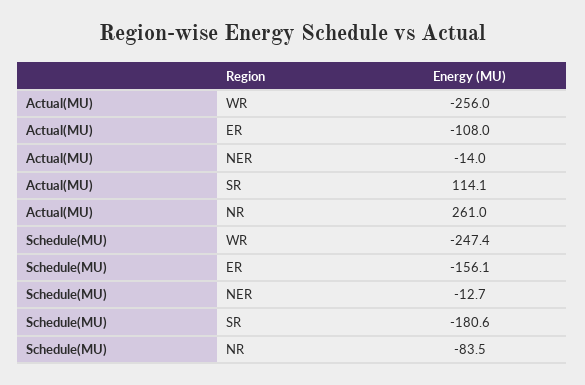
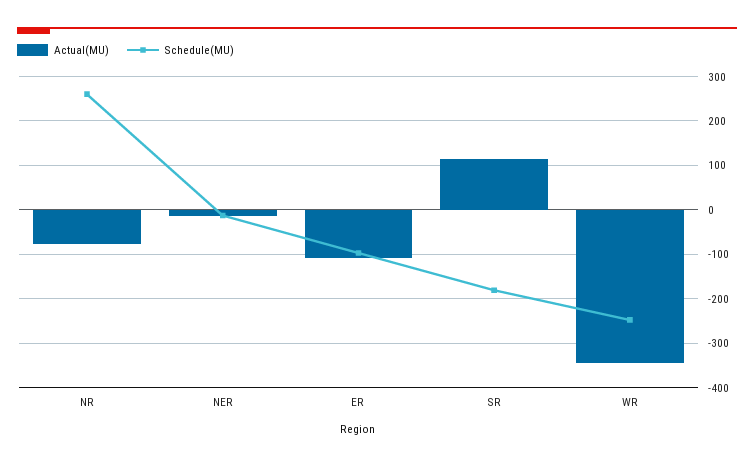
  {
    "Actual(MU)": {
-     "WR": -256,
+     "WR": -340,
      "ER": -108,
      "NER": -14,
      "SR": 114.1,
-     "NR": 261
+     "NR": -80
    },
    "Schedule(MU)": {
      "WR": -247.4,
-     "ER": -156.1,
+     "ER": -100,
      "NER": -12.7,
      "SR": -180.6,
-     "NR": -83.5
+     "NR": 260
    }
  }

